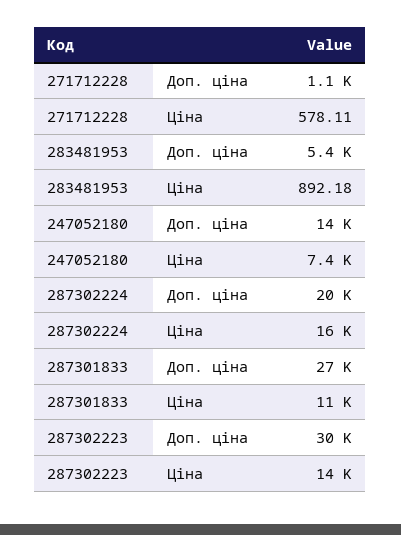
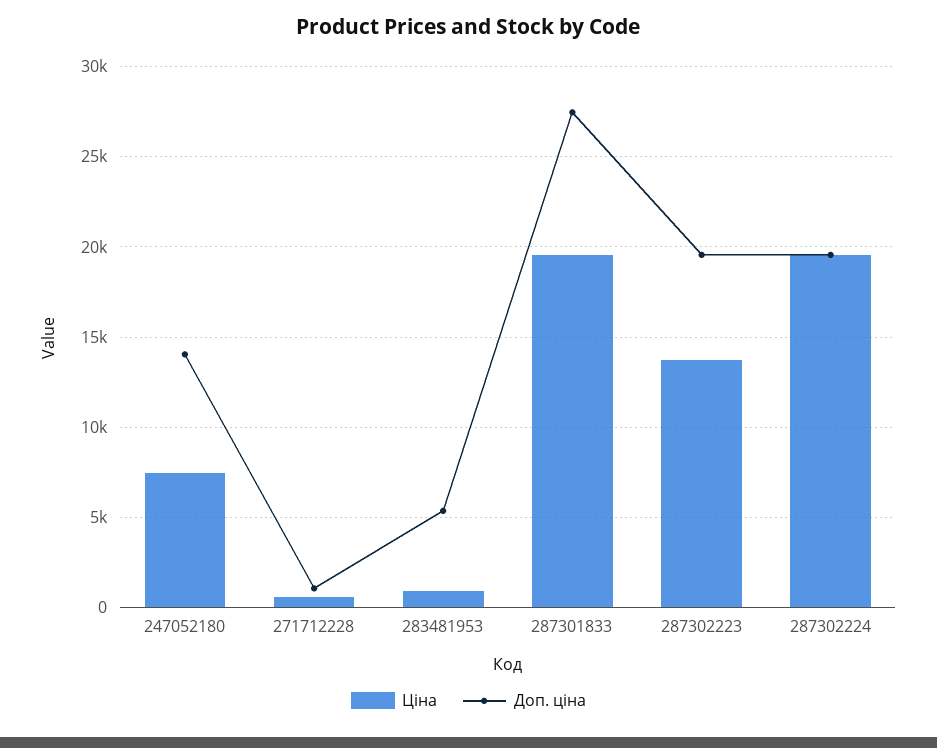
  {
    "Доп. ціна": {
      "271712228": 1100,
      "283481953": 5400,
      "247052180": 14000,
      "287302224": 20000,
      "287301833": 27000,
-     "287302223": 30000
+     "287302223": 19500
    },
    "Ціна": {
      "271712228": 578.11,
      "283481953": 892.18,
      "247052180": 7400,
-     "287302224": 16000,
+     "287302224": 19500,
-     "287301833": 11000,
+     "287301833": 19500,
      "287302223": 14000
    }
  }

